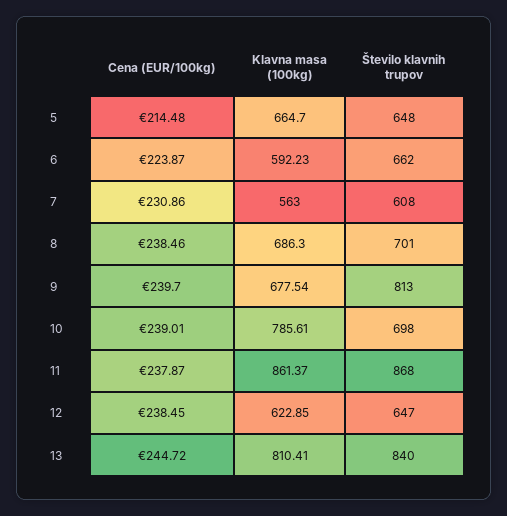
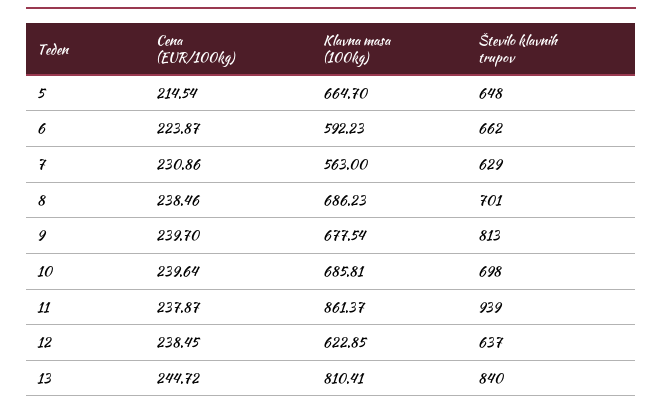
  {
    "Cena (EUR/100kg)": {
-     "5": 214.48,
+     "5": 214.54,
      "6": 223.87,
      "7": 230.86,
      "8": 238.46,
      "9": 239.7,
-     "10": 239.01,
+     "10": 239.64,
      "11": 237.87,
      "12": 238.45,
      "13": 244.72
    },
    "Klavna masa (100kg)": {
      "5": 664.7,
      "6": 592.23,
      "7": 563,
-     "8": 686.3,
+     "8": 686.23,
      "9": 677.54,
-     "10": 785.61,
+     "10": 685.81,
      "11": 861.37,
      "12": 622.85,
      "13": 810.41
    },
    "Število klavnih trupov": {
      "5": 648,
      "6": 662,
-     "7": 608,
+     "7": 629,
      "8": 701,
      "9": 813,
      "10": 698,
-     "11": 868,
+     "11": 939,
-     "12": 647,
+     "12": 637,
      "13": 840
    }
  }

